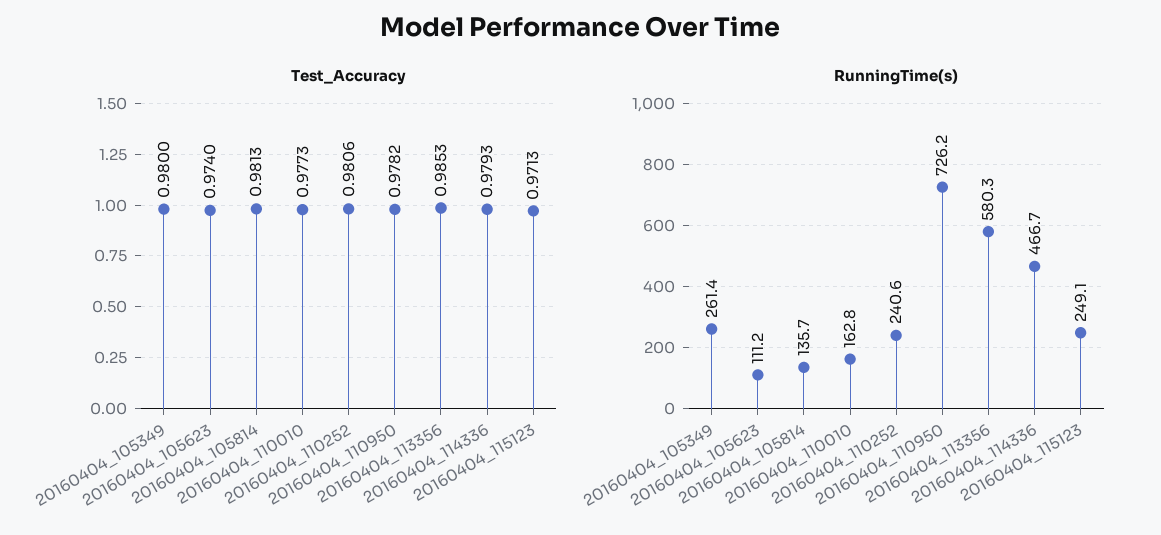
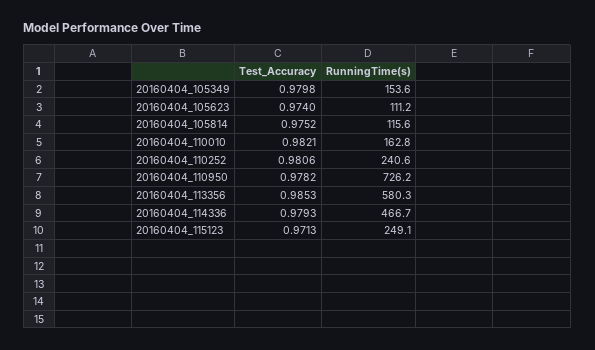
  {
    "Test_Accuracy": {
-     "20160404_105349": 0.98,
+     "20160404_105349": 0.9798,
      "20160404_105623": 0.974,
-     "20160404_105814": 0.9813,
+     "20160404_105814": 0.9752,
-     "20160404_110010": 0.9773,
+     "20160404_110010": 0.9821,
      "20160404_110252": 0.9806,
      "20160404_110950": 0.9782,
      "20160404_113356": 0.9853,
      "20160404_114336": 0.9793,
      "20160404_115123": 0.9713
    },
    "RunningTime(s)": {
-     "20160404_105349": 261.4,
+     "20160404_105349": 153.6,
      "20160404_105623": 111.2,
-     "20160404_105814": 135.7,
+     "20160404_105814": 115.6,
      "20160404_110010": 162.8,
      "20160404_110252": 240.6,
      "20160404_110950": 726.2,
      "20160404_113356": 580.3,
      "20160404_114336": 466.7,
      "20160404_115123": 249.1
    }
  }

